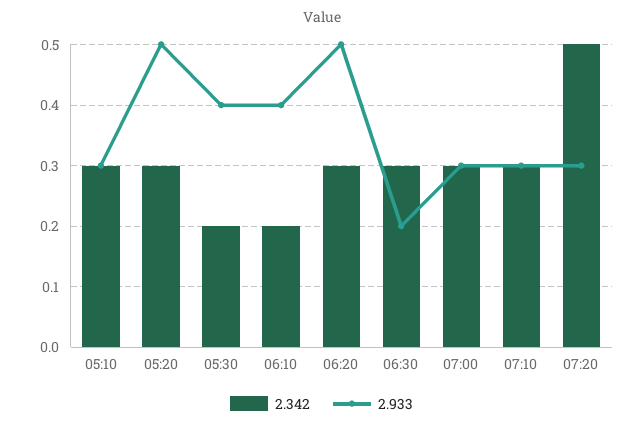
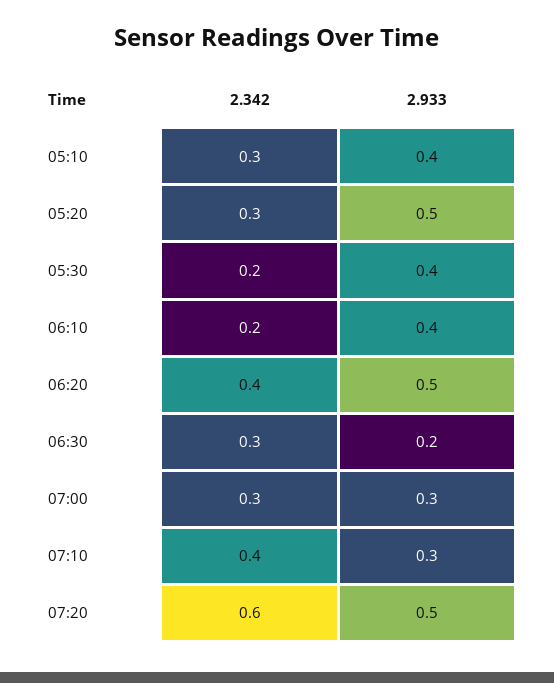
  {
    "2.342": {
      "05:10": 0.3,
      "05:20": 0.3,
      "05:30": 0.2,
      "06:10": 0.2,
-     "06:20": 0.3,
+     "06:20": 0.4,
      "06:30": 0.3,
      "07:00": 0.3,
-     "07:10": 0.3,
+     "07:10": 0.4,
-     "07:20": 0.5
+     "07:20": 0.6
    },
    "2.933": {
-     "05:10": 0.3,
+     "05:10": 0.4,
      "05:20": 0.5,
      "05:30": 0.4,
      "06:10": 0.4,
      "06:20": 0.5,
      "06:30": 0.2,
      "07:00": 0.3,
      "07:10": 0.3,
-     "07:20": 0.3
+     "07:20": 0.5
    }
  }

